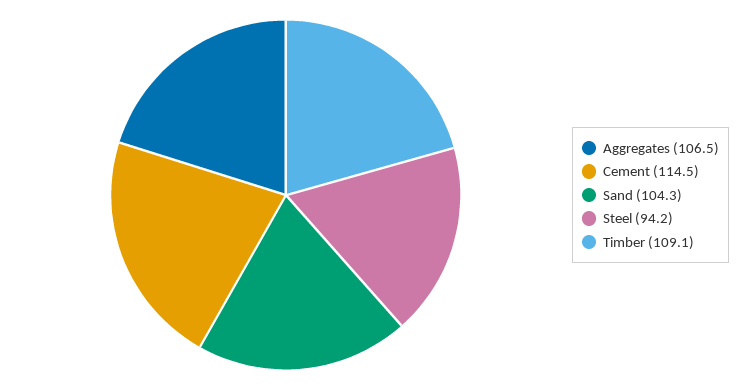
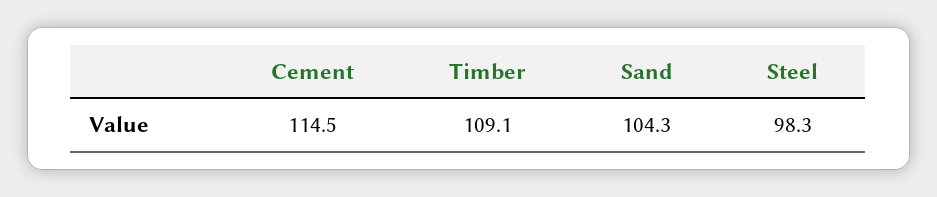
  {
-   "Aggregates": 106.5,
    "Cement": 114.5,
    "Sand": 104.3,
-   "Steel": 94.2,
+   "Steel": 98.3,
    "Timber": 109.1
  }

